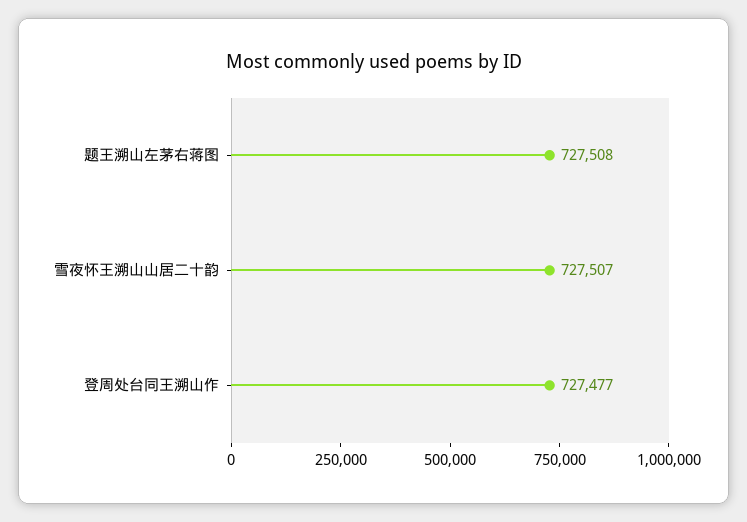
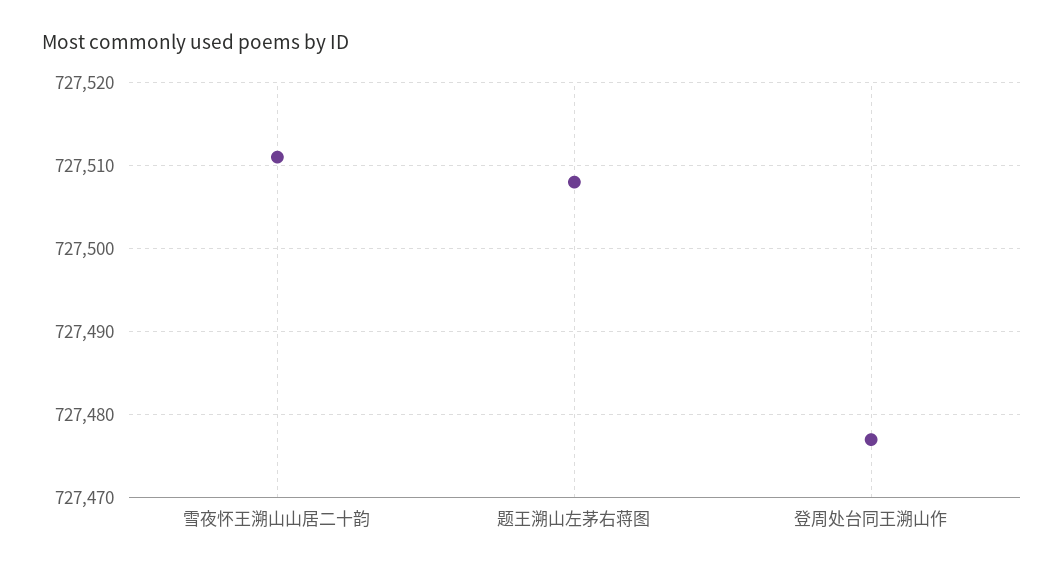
  {
    "题王溯山左茅右蒋图": 727508,
-   "雪夜怀王溯山山居二十韵": 727507,
+   "雪夜怀王溯山山居二十韵": 727511,
    "登周处台同王溯山作": 727477
  }

